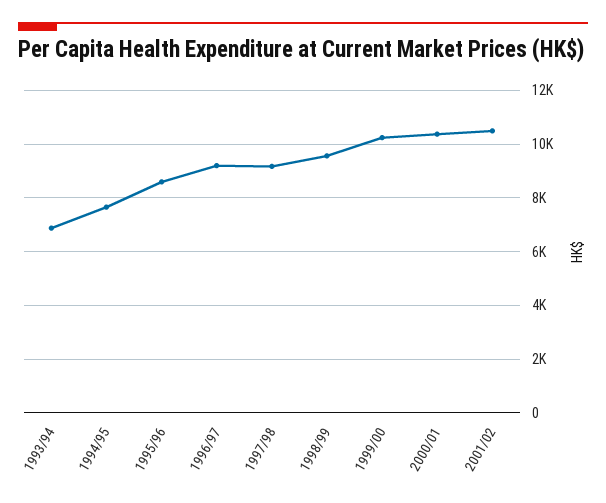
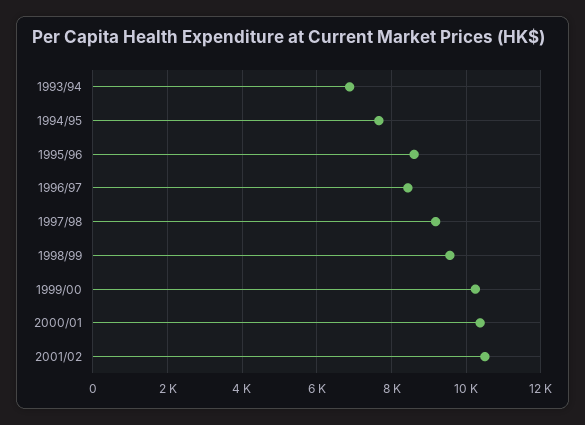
  {
    "1993/94": 6800,
    "1994/95": 7600,
    "1995/96": 8600,
-   "1996/97": 9250,
+   "1996/97": 8400,
    "1997/98": 9200,
    "1998/99": 9600,
    "1999/00": 10200,
    "2000/01": 10400,
    "2001/02": 10400
  }

